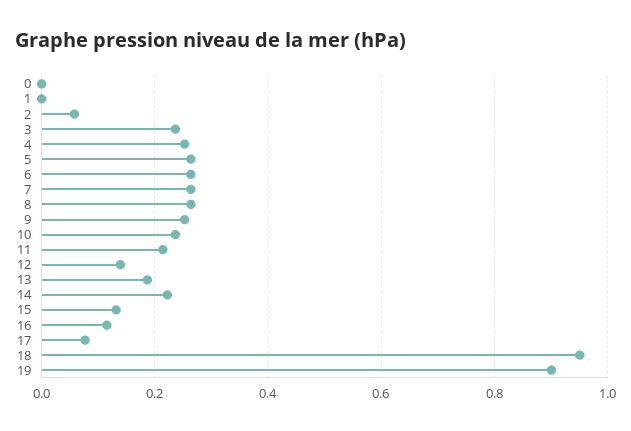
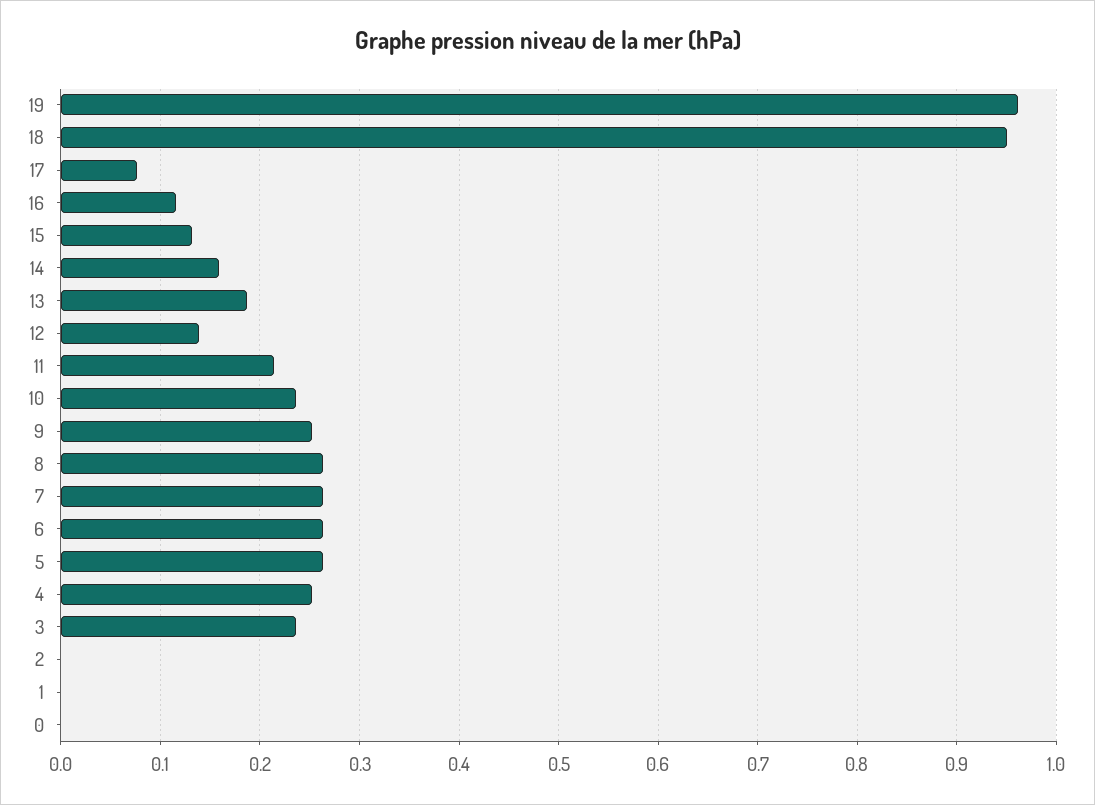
  {
    "0": 0,
    "1": 0,
-   "2": 0.06,
+   "2": 0,
    "3": 0.24,
    "4": 0.25,
    "5": 0.26,
    "6": 0.26,
    "7": 0.26,
    "8": 0.26,
    "9": 0.25,
    "10": 0.24,
    "11": 0.21,
    "12": 0.14,
    "13": 0.19,
-   "14": 0.22,
+   "14": 0.16,
    "15": 0.13,
    "16": 0.12,
    "17": 0.08,
    "18": 0.95,
-   "19": 0.9
+   "19": 0.96
  }

